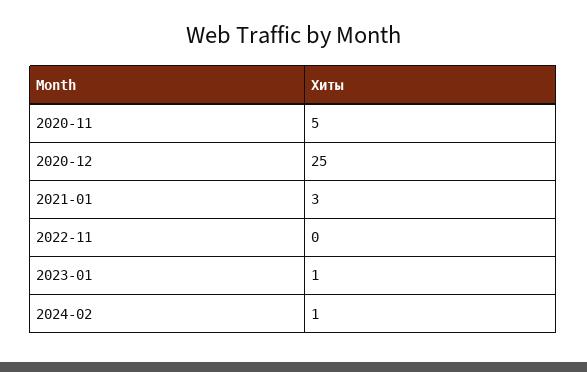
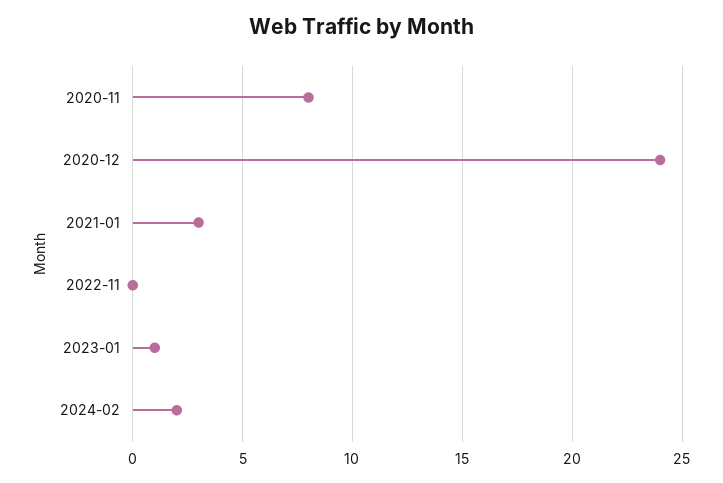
  {
-   "2020-11": 5,
+   "2020-11": 8,
-   "2020-12": 25,
+   "2020-12": 24,
    "2021-01": 3,
    "2022-11": 0,
    "2023-01": 1,
-   "2024-02": 1
+   "2024-02": 2
  }

